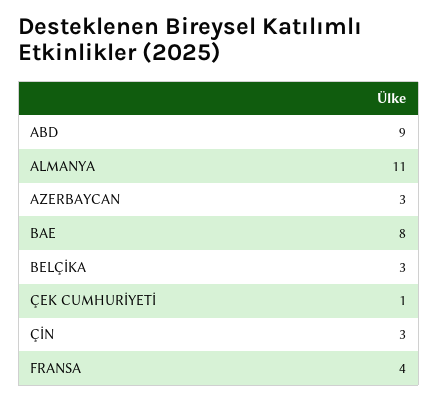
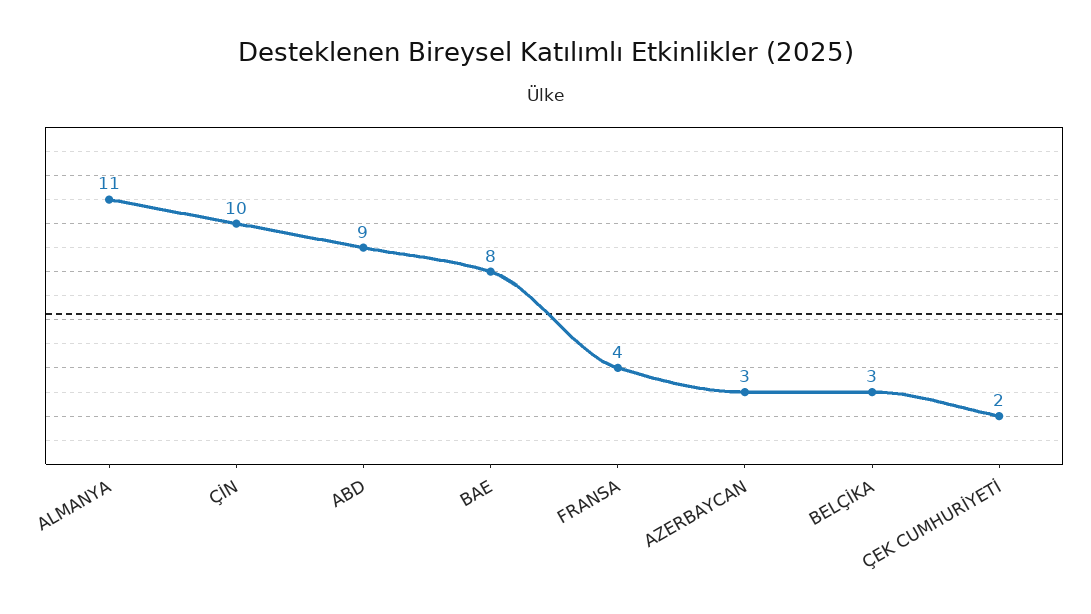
  {
    "ABD": 9,
    "ALMANYA": 11,
    "AZERBAYCAN": 3,
    "BAE": 8,
    "BELÇİKA": 3,
-   "ÇEK CUMHURİYETİ": 1,
+   "ÇEK CUMHURİYETİ": 2,
-   "ÇİN": 3,
+   "ÇİN": 10,
    "FRANSA": 4
  }

